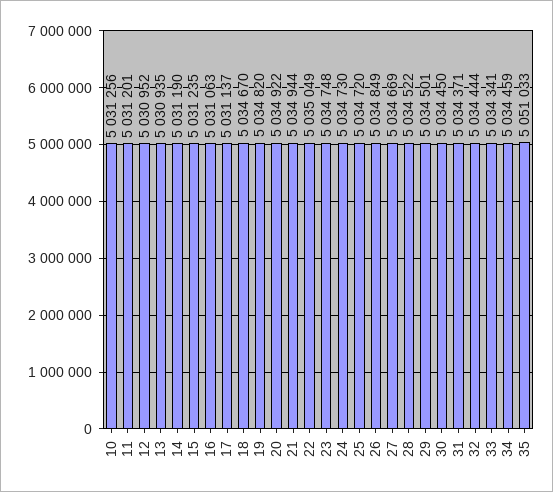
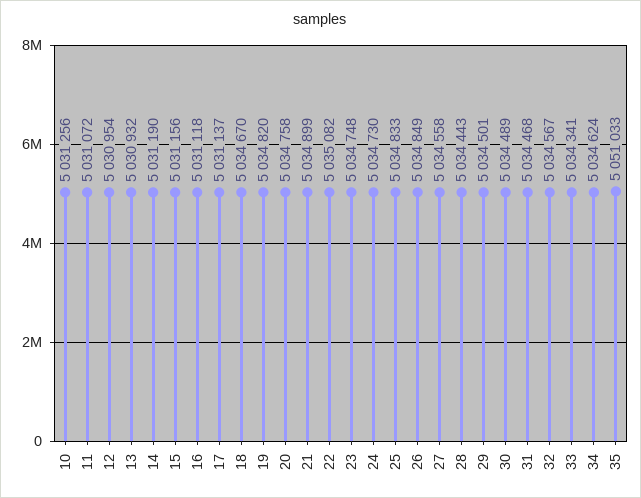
  {
    "10": 5031256,
-   "11": 5031201,
+   "11": 5031072,
-   "12": 5030952,
+   "12": 5030954,
-   "13": 5030935,
+   "13": 5030932,
    "14": 5031190,
-   "15": 5031235,
+   "15": 5031156,
-   "16": 5031063,
+   "16": 5031118,
    "17": 5031137,
    "18": 5034670,
    "19": 5034820,
-   "20": 5034922,
+   "20": 5034758,
-   "21": 5034944,
+   "21": 5034899,
-   "22": 5035049,
+   "22": 5035082,
    "23": 5034748,
    "24": 5034730,
-   "25": 5034720,
+   "25": 5034833,
    "26": 5034849,
-   "27": 5034669,
+   "27": 5034558,
-   "28": 5034522,
+   "28": 5034443,
    "29": 5034501,
-   "30": 5034450,
+   "30": 5034489,
-   "31": 5034371,
+   "31": 5034468,
-   "32": 5034444,
+   "32": 5034567,
    "33": 5034341,
-   "34": 5034459,
+   "34": 5034624,
    "35": 5051033
  }

